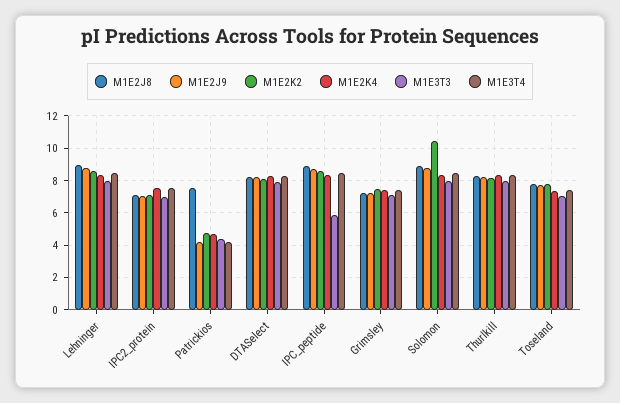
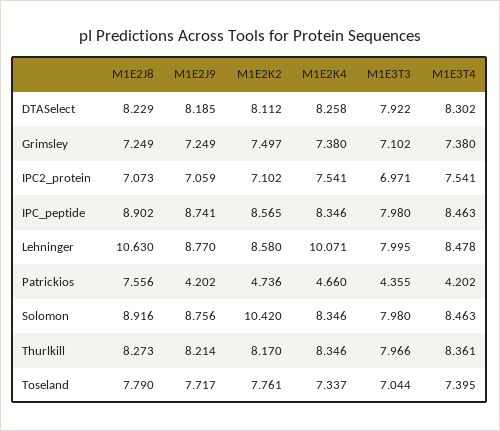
  {
    "M1E2J8": {
-     "Lehninger": 9,
+     "Lehninger": 10.63,
      "IPC2_protein": 7.073,
      "Patrickios": 7.556,
      "DTASelect": 8.229,
      "IPC_peptide": 8.902,
      "Grimsley": 7.249,
      "Solomon": 8.916,
      "Thurlkill": 8.273,
      "Toseland": 7.79
    },
    "M1E2J9": {
      "Lehninger": 8.77,
      "IPC2_protein": 7.059,
      "Patrickios": 4.202,
      "DTASelect": 8.185,
      "IPC_peptide": 8.741,
      "Grimsley": 7.249,
      "Solomon": 8.756,
      "Thurlkill": 8.214,
      "Toseland": 7.717
    },
    "M1E2K2": {
      "Lehninger": 8.58,
      "IPC2_protein": 7.102,
      "Patrickios": 4.736,
      "DTASelect": 8.112,
      "IPC_peptide": 8.565,
      "Grimsley": 7.497,
      "Solomon": 10.42,
      "Thurlkill": 8.17,
      "Toseland": 7.761
    },
    "M1E2K4": {
-     "Lehninger": 8.5,
+     "Lehninger": 10.071,
      "IPC2_protein": 7.541,
      "Patrickios": 4.66,
      "DTASelect": 8.258,
      "IPC_peptide": 8.346,
      "Grimsley": 7.38,
      "Solomon": 8.346,
      "Thurlkill": 8.346,
      "Toseland": 7.337
    },
    "M1E3T3": {
      "Lehninger": 7.995,
      "IPC2_protein": 6.971,
      "Patrickios": 4.355,
      "DTASelect": 7.922,
-     "IPC_peptide": 6,
+     "IPC_peptide": 7.98,
      "Grimsley": 7.102,
      "Solomon": 7.98,
      "Thurlkill": 7.966,
      "Toseland": 7.044
    },
    "M1E3T4": {
      "Lehninger": 8.478,
      "IPC2_protein": 7.541,
      "Patrickios": 4.202,
      "DTASelect": 8.302,
      "IPC_peptide": 8.463,
      "Grimsley": 7.38,
      "Solomon": 8.463,
      "Thurlkill": 8.361,
      "Toseland": 7.395
    }
  }

